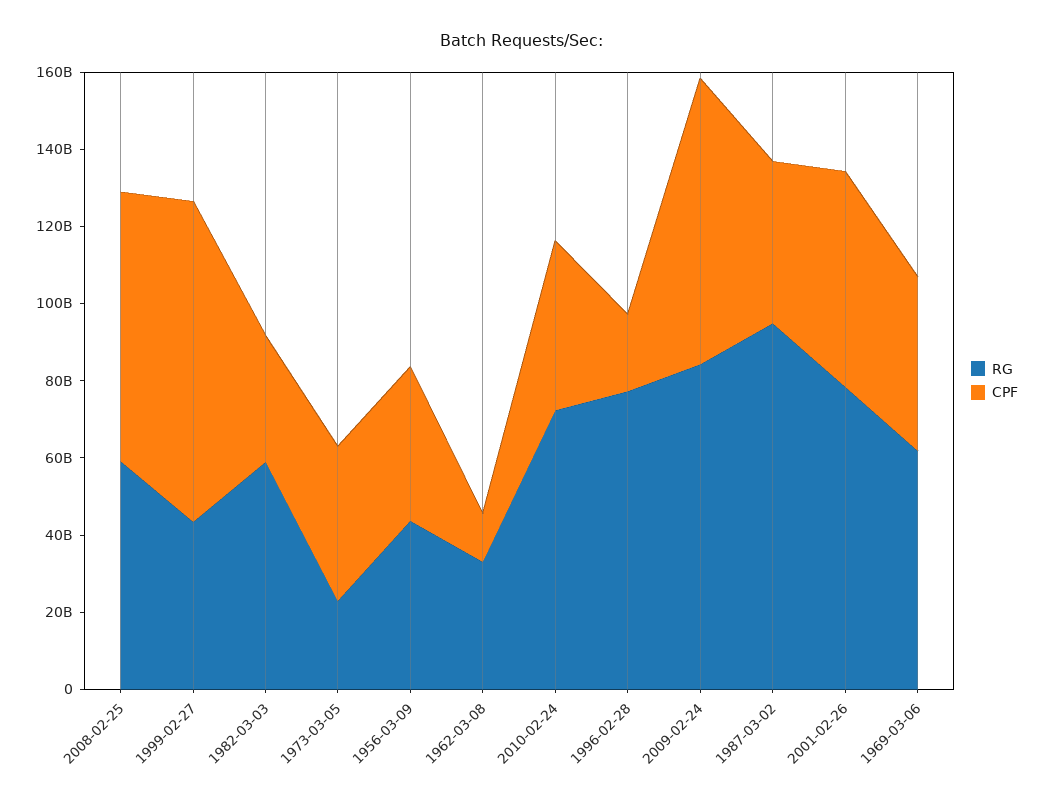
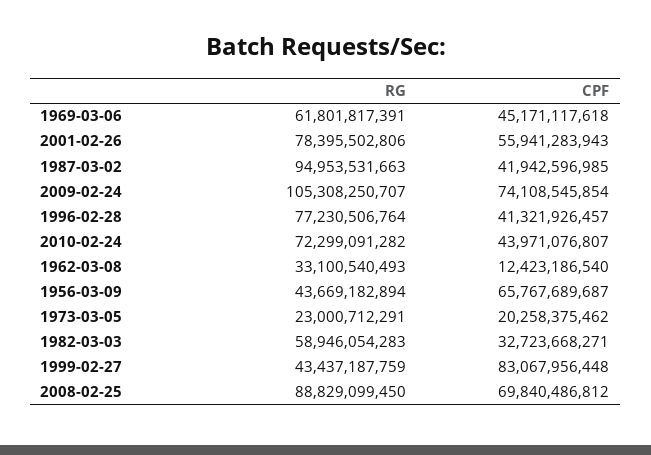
  {
    "RG": {
-     "2008-02-25": 60000000000,
+     "2008-02-25": 88829099450,
      "1999-02-27": 43437187759,
      "1982-03-03": 58946054283,
      "1973-03-05": 23000712291,
      "1956-03-09": 43669182894,
      "1962-03-08": 33100540493,
      "2010-02-24": 72299091282,
      "1996-02-28": 77230506764,
-     "2009-02-24": 85000000000,
+     "2009-02-24": 105308250707,
      "1987-03-02": 94953531663,
      "2001-02-26": 78395502806,
      "1969-03-06": 61801817391
    },
    "CPF": {
      "2008-02-25": 69840486812,
      "1999-02-27": 83067956448,
      "1982-03-03": 32723668271,
-     "1973-03-05": 40000000000,
+     "1973-03-05": 20258375462,
-     "1956-03-09": 40000000000,
+     "1956-03-09": 65767689687,
      "1962-03-08": 12423186540,
      "2010-02-24": 43971076807,
-     "1996-02-28": 20000000000,
+     "1996-02-28": 41321926457,
      "2009-02-24": 74108545854,
      "1987-03-02": 41942596985,
      "2001-02-26": 55941283943,
      "1969-03-06": 45171117618
    }
  }

